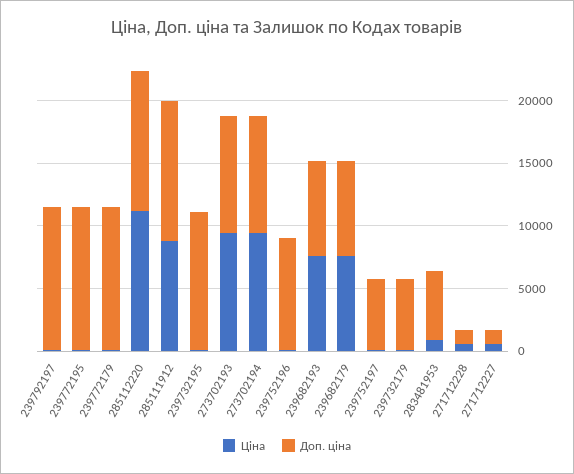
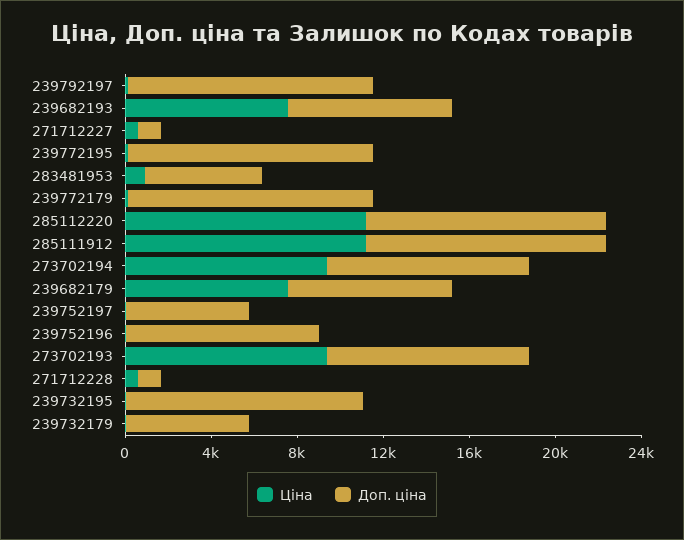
  {
    "Ціна": {
      "239792197": 0,
      "239772195": 0,
      "239772179": 0,
      "285112220": 11000,
-     "285111912": 9000,
+     "285111912": 11000,
      "239732195": 0,
      "273702193": 9000,
      "273702194": 9000,
      "239752196": 0,
      "239682193": 8000,
      "239682179": 8000,
      "239752197": 0,
      "239732179": 0,
      "283481953": 1000,
      "271712228": 1000,
      "271712227": 1000
    },
    "Доп. ціна": {
      "239792197": 11000,
      "239772195": 11000,
      "239772179": 11000,
      "285112220": 11000,
      "285111912": 11000,
      "239732195": 11000,
      "273702193": 9000,
      "273702194": 9000,
      "239752196": 9000,
      "239682193": 8000,
      "239682179": 8000,
      "239752197": 6000,
      "239732179": 6000,
      "283481953": 5000,
      "271712228": 1000,
      "271712227": 1000
    }
  }

